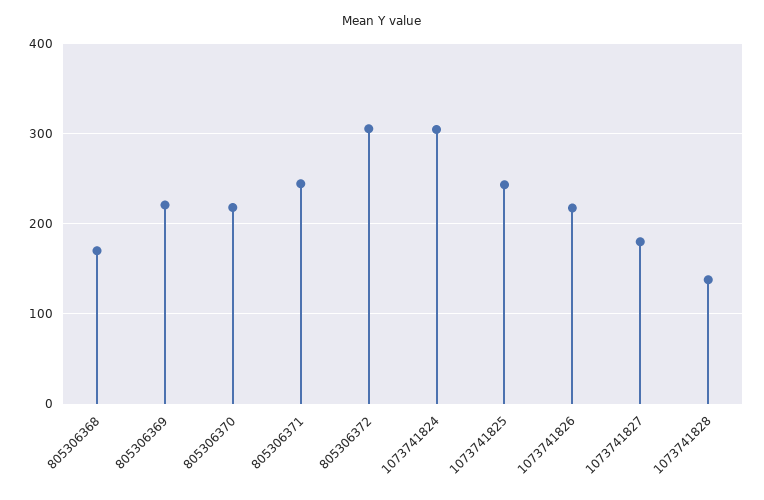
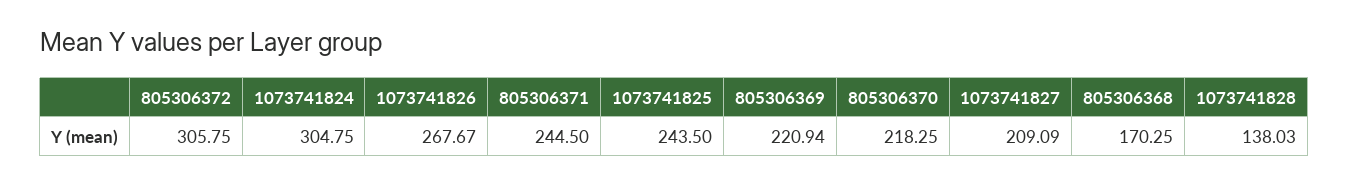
  {
    "805306368": 170.25,
    "805306369": 220.94,
    "805306370": 218.25,
    "805306371": 244.5,
    "805306372": 305.75,
    "1073741824": 304.75,
    "1073741825": 243.5,
-   "1073741826": 220,
+   "1073741826": 267.67,
-   "1073741827": 180,
+   "1073741827": 209.09,
    "1073741828": 138.03
  }

